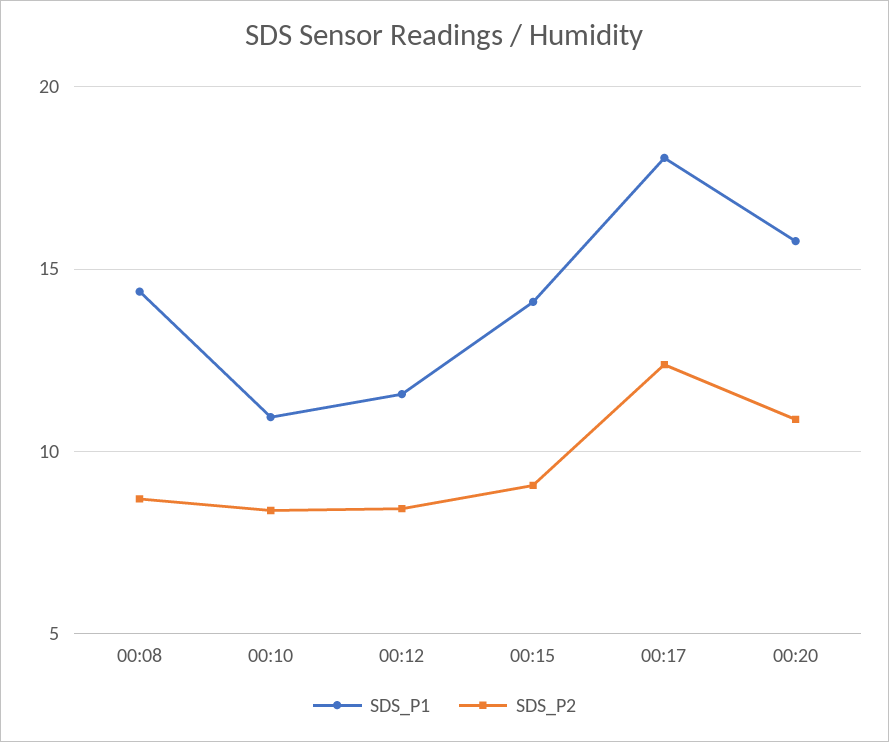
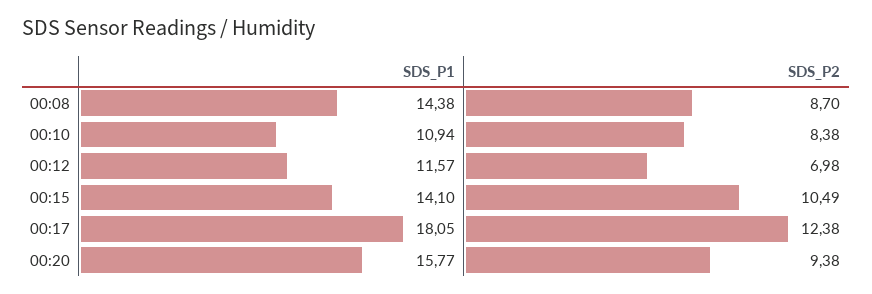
  {
    "SDS_P1": {
      "00:08": 14.38,
      "00:10": 10.94,
      "00:12": 11.57,
      "00:15": 14.1,
      "00:17": 18.05,
      "00:20": 15.77
    },
    "SDS_P2": {
      "00:08": 8.7,
      "00:10": 8.38,
-     "00:12": 8.5,
+     "00:12": 6.98,
-     "00:15": 9,
+     "00:15": 10.49,
      "00:17": 12.38,
-     "00:20": 11
+     "00:20": 9.38
    }
  }

